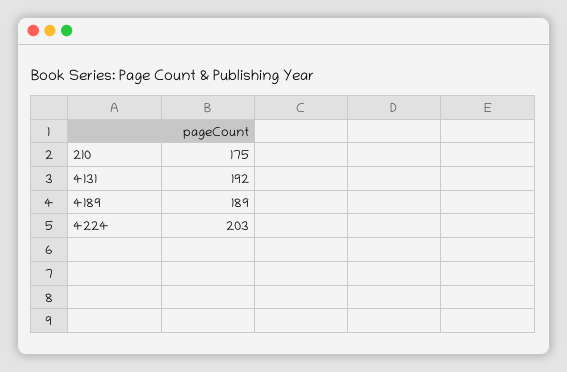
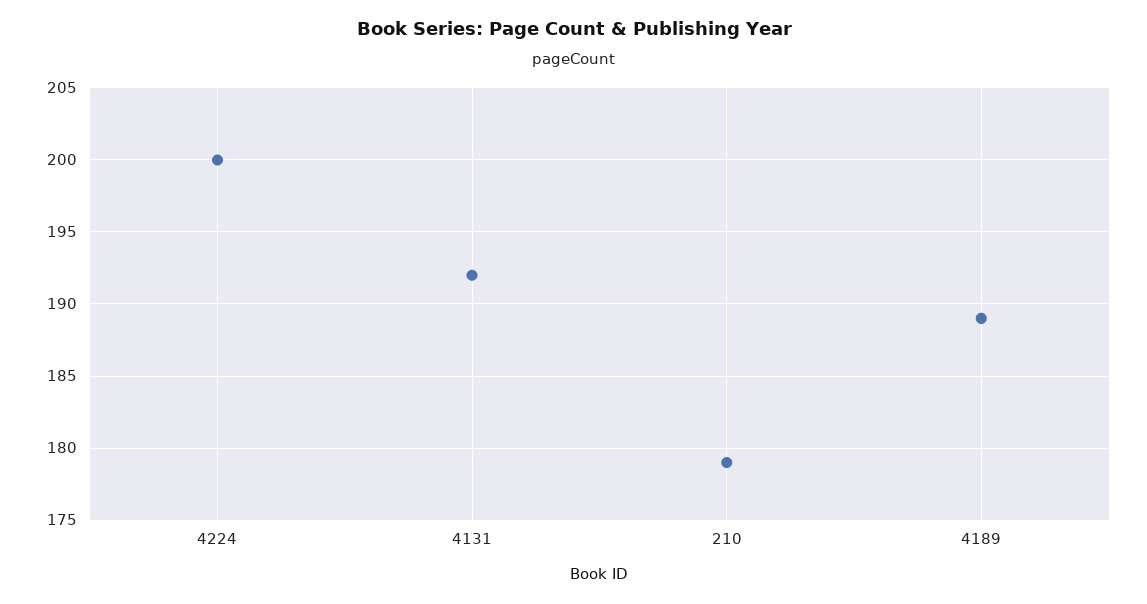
  {
-   "210": 175,
+   "210": 179,
    "4131": 192,
    "4189": 189,
-   "4224": 203
+   "4224": 200
  }

